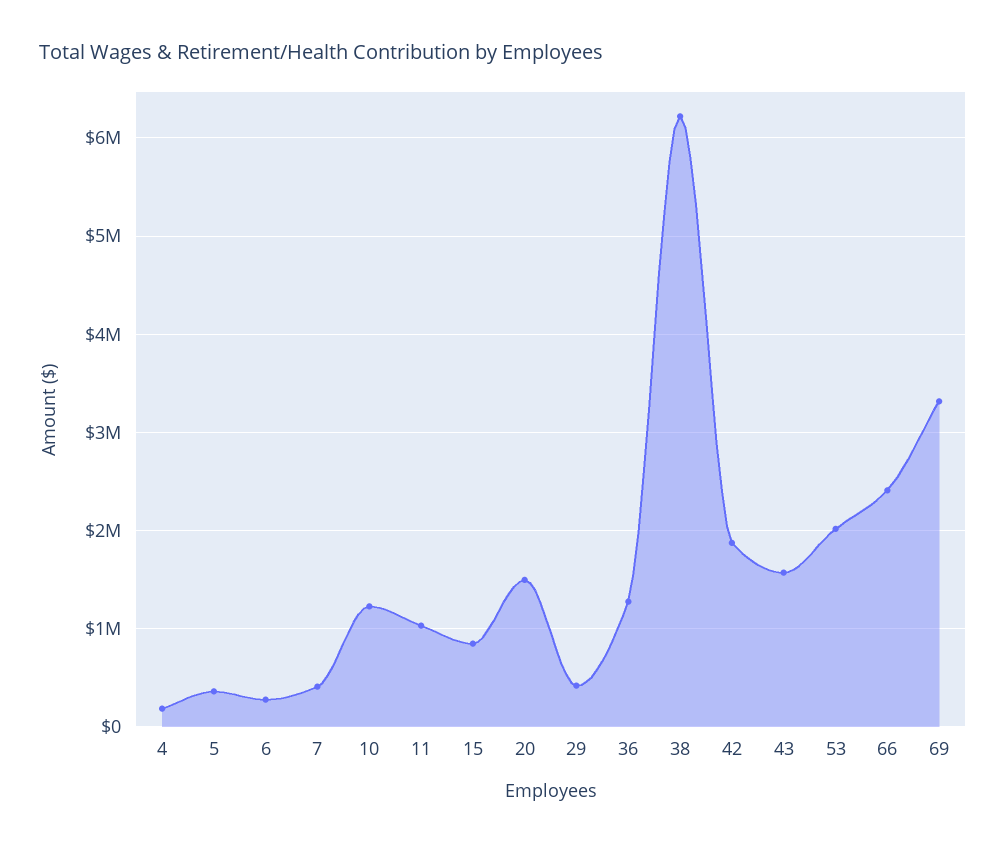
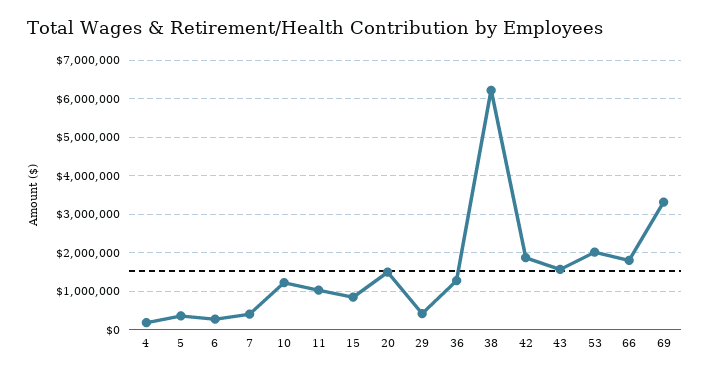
  {
    "4": 200000,
    "5": 400000,
    "6": 300000,
    "7": 400000,
    "10": 1200000,
    "11": 1000000,
    "15": 800000,
    "20": 1500000,
    "29": 400000,
    "36": 1300000,
    "38": 6200000,
    "42": 1900000,
    "43": 1600000,
    "53": 2000000,
-   "66": 2400000,
+   "66": 1800000,
    "69": 3300000
  }

